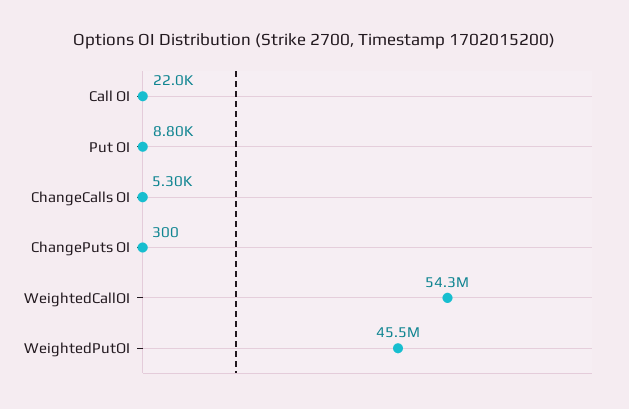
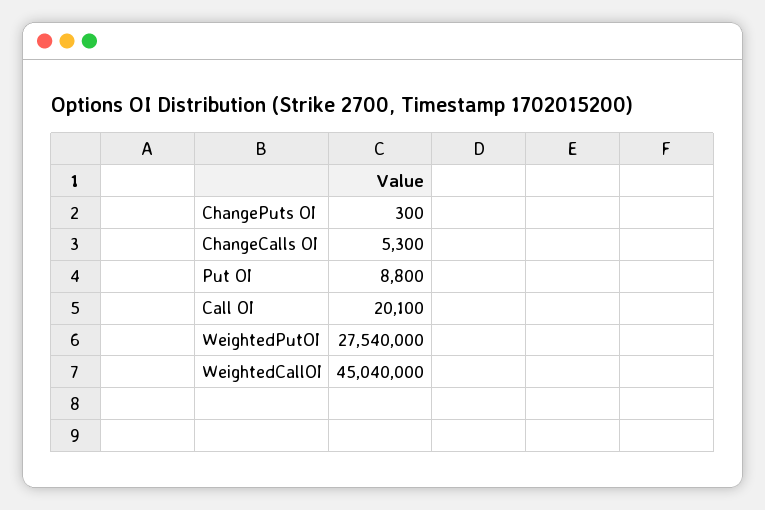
  {
-   "Call OI": 22000,
+   "Call OI": 20100,
    "Put OI": 8800,
    "ChangeCalls OI": 5300,
    "ChangePuts OI": 300,
-   "WeightedCallOI": 54300000,
+   "WeightedCallOI": 45040000,
-   "WeightedPutOI": 45500000
+   "WeightedPutOI": 27540000
  }

